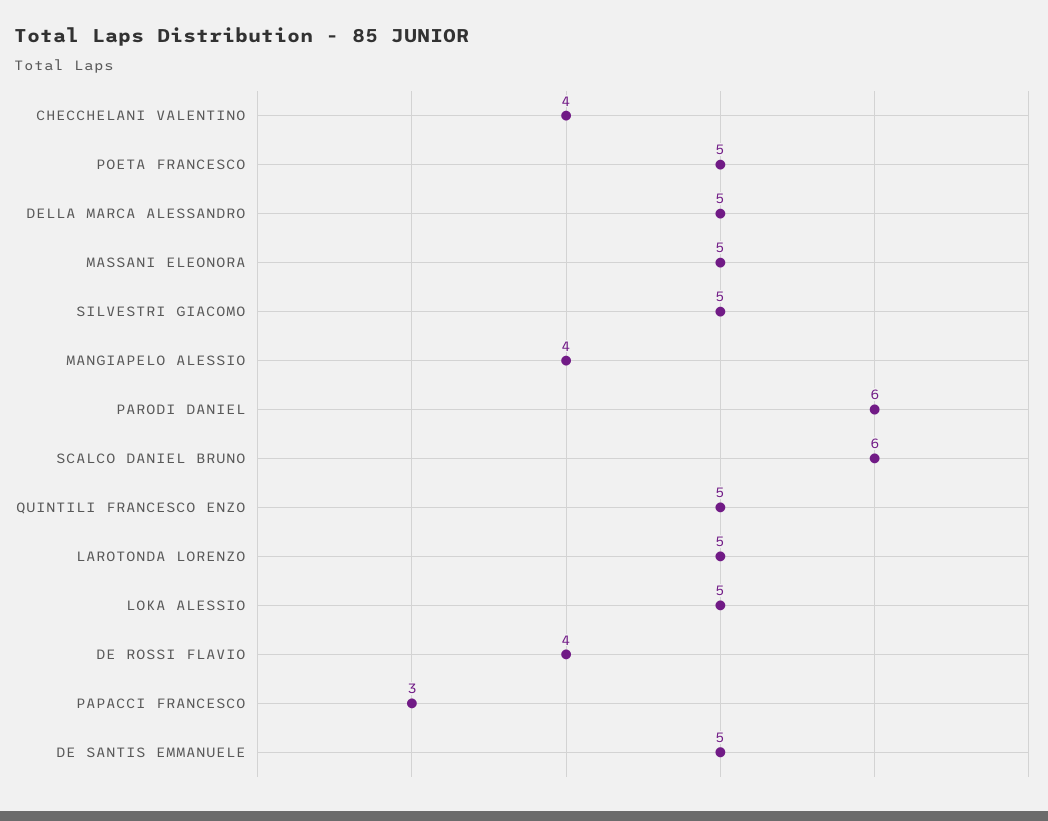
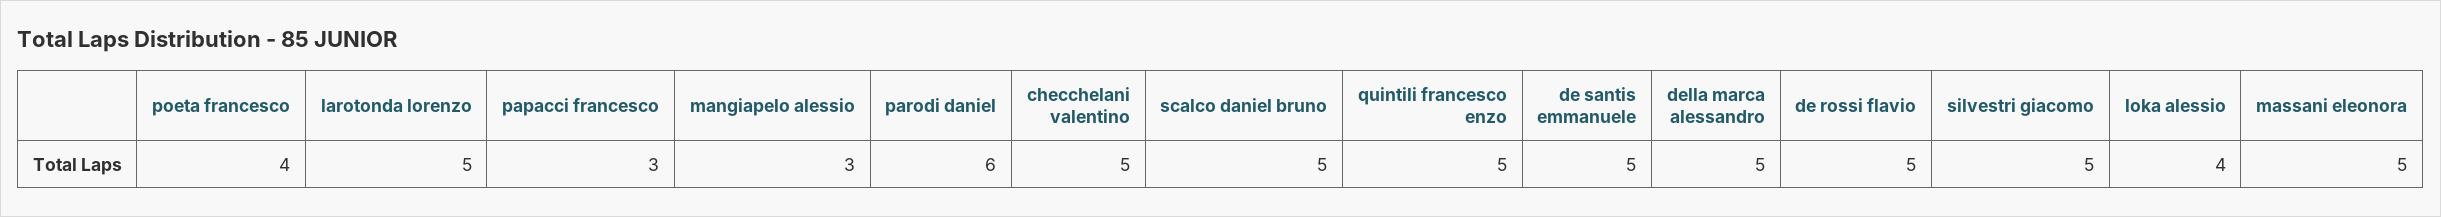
  {
-   "CHECCHELANI VALENTINO": 4,
+   "CHECCHELANI VALENTINO": 5,
-   "POETA FRANCESCO": 5,
+   "POETA FRANCESCO": 4,
    "DELLA MARCA ALESSANDRO": 5,
    "MASSANI ELEONORA": 5,
    "SILVESTRI GIACOMO": 5,
-   "MANGIAPELO ALESSIO": 4,
+   "MANGIAPELO ALESSIO": 3,
    "PARODI DANIEL": 6,
-   "SCALCO DANIEL BRUNO": 6,
+   "SCALCO DANIEL BRUNO": 5,
    "QUINTILI FRANCESCO ENZO": 5,
    "LAROTONDA LORENZO": 5,
-   "LOKA ALESSIO": 5,
+   "LOKA ALESSIO": 4,
-   "DE ROSSI FLAVIO": 4,
+   "DE ROSSI FLAVIO": 5,
    "PAPACCI FRANCESCO": 3,
    "DE SANTIS EMMANUELE": 5
  }

